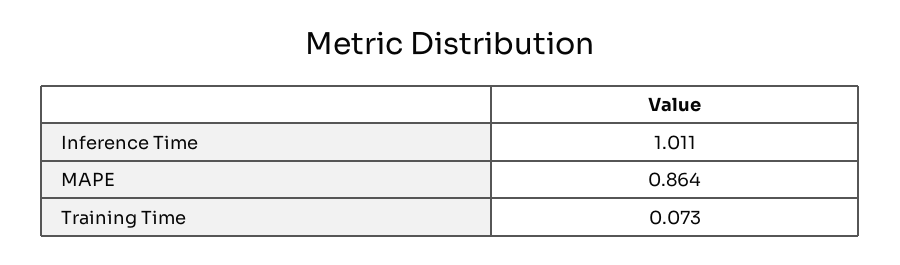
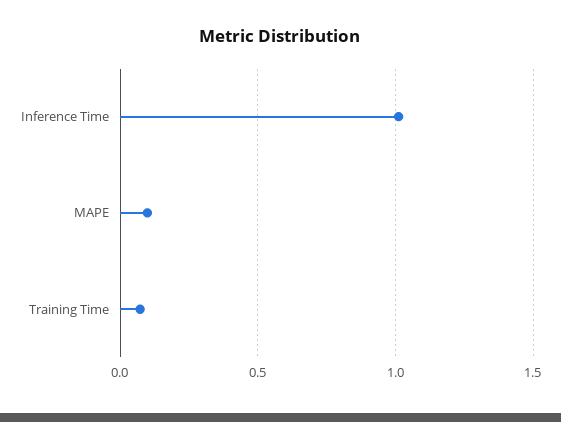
  {
    "Inference Time": 1.011,
-   "MAPE": 0.864,
+   "MAPE": 0.1,
    "Training Time": 0.073
  }

